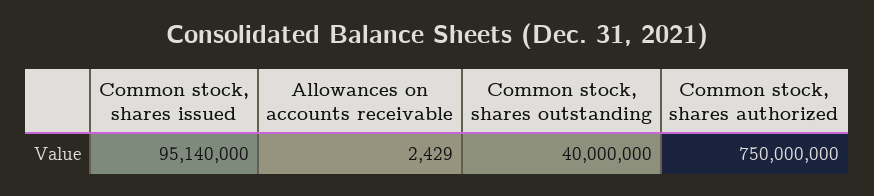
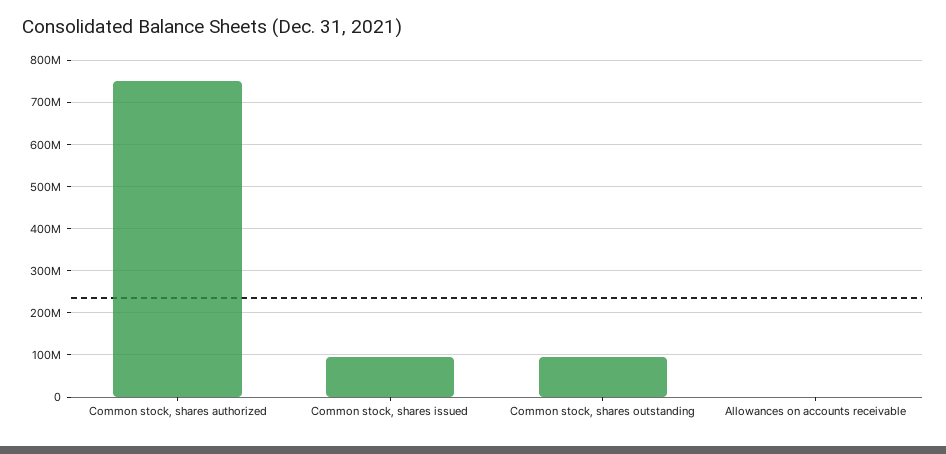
  {
    "Common stock, shares issued": 95140000,
    "Allowances on accounts receivable": 2429,
-   "Common stock, shares outstanding": 40000000,
+   "Common stock, shares outstanding": 100000000,
    "Common stock, shares authorized": 750000000
  }

